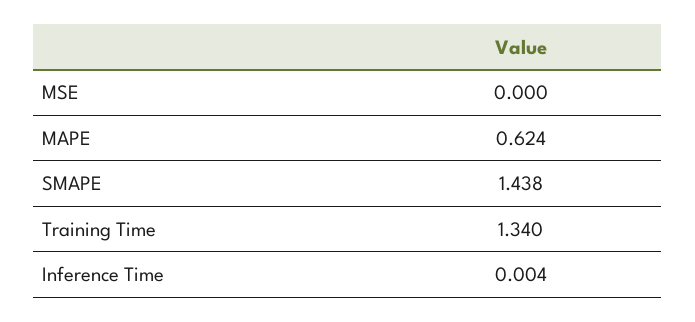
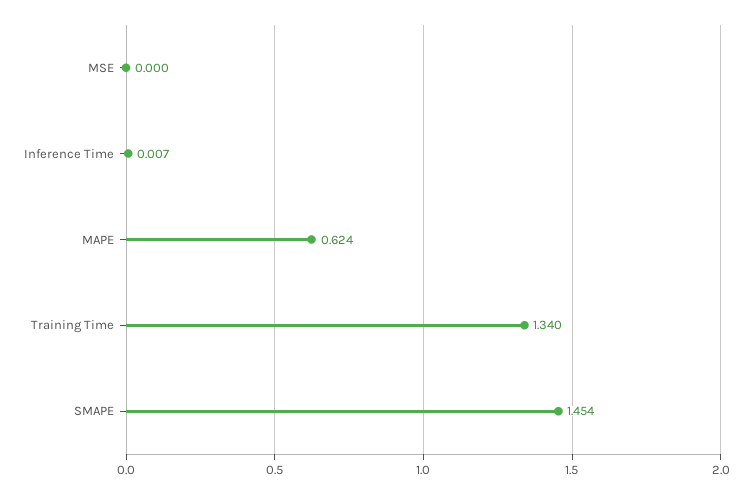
  {
    "MSE": 0,
    "MAPE": 0.624,
-   "SMAPE": 1.438,
+   "SMAPE": 1.454,
    "Training Time": 1.34,
-   "Inference Time": 0.004
+   "Inference Time": 0.007
  }

